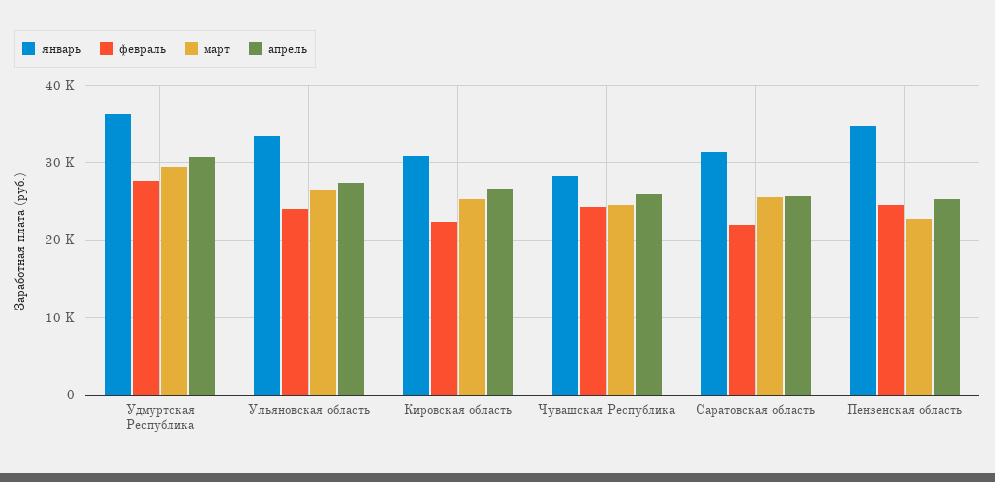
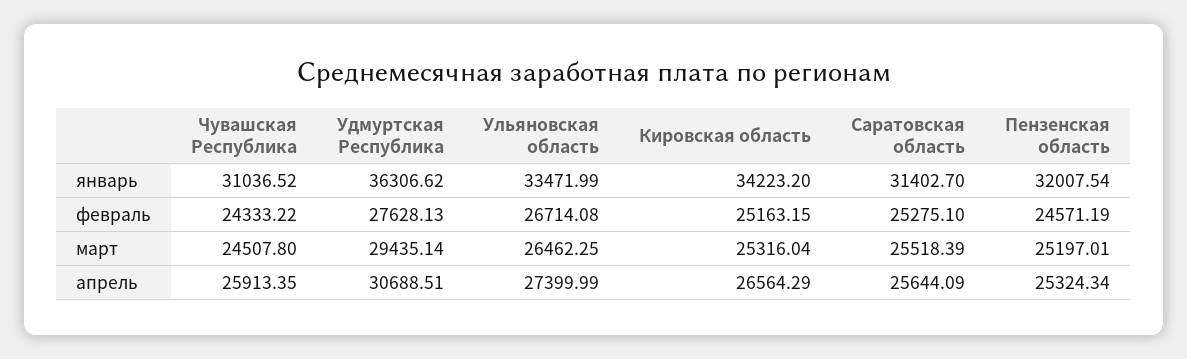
  {
    "январь": {
      "Удмуртская Республика": 36306.62,
      "Ульяновская область": 33471.99,
-     "Кировская область": 31000,
+     "Кировская область": 34223.2,
-     "Чувашская Республика": 28000,
+     "Чувашская Республика": 31036.52,
      "Саратовская область": 31402.7,
-     "Пензенская область": 35000
+     "Пензенская область": 32007.54
    },
    "февраль": {
      "Удмуртская Республика": 27628.13,
-     "Ульяновская область": 24000,
+     "Ульяновская область": 26714.08,
-     "Кировская область": 22000,
+     "Кировская область": 25163.15,
      "Чувашская Республика": 24333.22,
-     "Саратовская область": 22000,
+     "Саратовская область": 25275.1,
      "Пензенская область": 24571.19
    },
    "март": {
      "Удмуртская Республика": 29435.14,
      "Ульяновская область": 26462.25,
      "Кировская область": 25316.04,
      "Чувашская Республика": 24507.8,
      "Саратовская область": 25518.39,
-     "Пензенская область": 23000
+     "Пензенская область": 25197.01
    },
    "апрель": {
      "Удмуртская Республика": 30688.51,
      "Ульяновская область": 27399.99,
      "Кировская область": 26564.29,
      "Чувашская Республика": 25913.35,
      "Саратовская область": 25644.09,
      "Пензенская область": 25324.34
    }
  }

